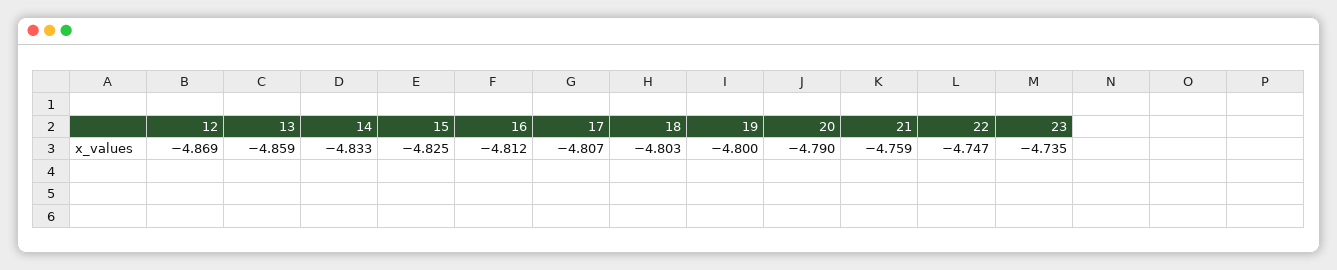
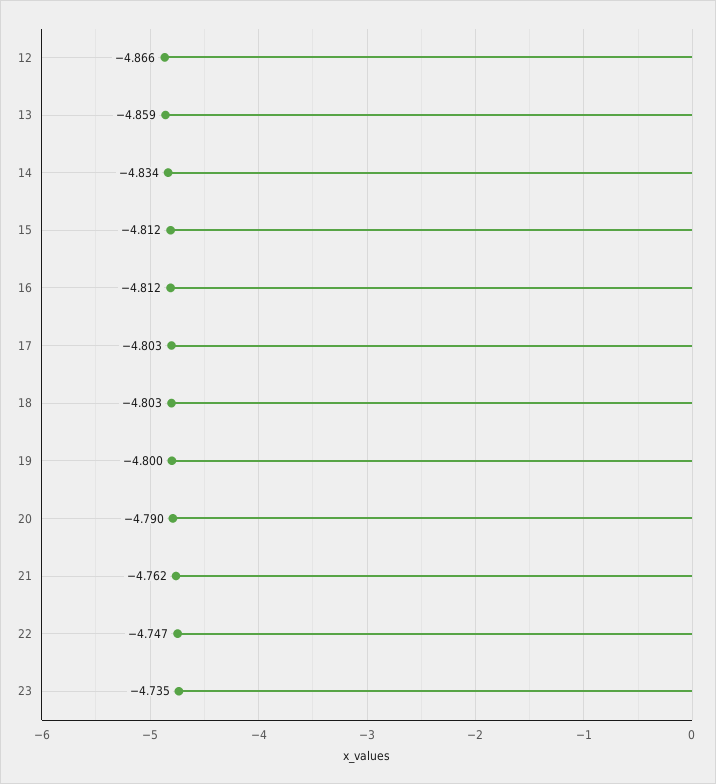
  {
-   "12": -4.869,
+   "12": -4.866,
    "13": -4.859,
-   "14": -4.833,
+   "14": -4.834,
-   "15": -4.825,
+   "15": -4.812,
    "16": -4.812,
-   "17": -4.807,
+   "17": -4.803,
    "18": -4.803,
    "19": -4.8,
    "20": -4.79,
-   "21": -4.759,
+   "21": -4.762,
    "22": -4.747,
    "23": -4.735
  }

